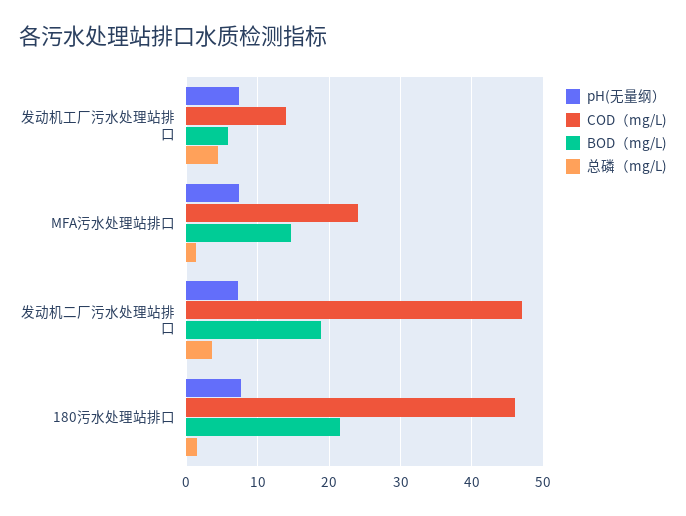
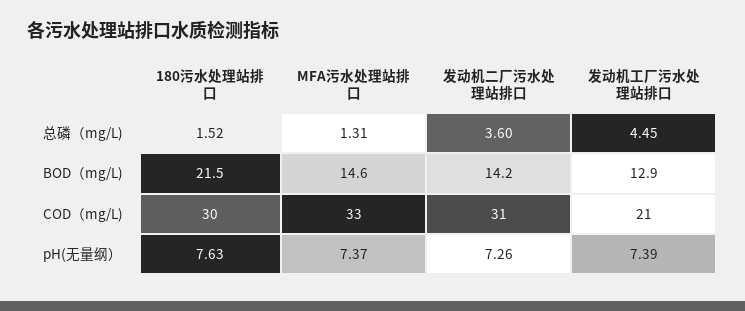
  {
    "pH(无量纲）": {
      "发动机工厂污水处理站排口": 7.39,
      "MFA污水处理站排口": 7.37,
      "发动机二厂污水处理站排口": 7.26,
      "180污水处理站排口": 7.63
    },
    "COD（mg/L)": {
-     "发动机工厂污水处理站排口": 14,
+     "发动机工厂污水处理站排口": 21,
-     "MFA污水处理站排口": 24,
+     "MFA污水处理站排口": 33,
-     "发动机二厂污水处理站排口": 47,
+     "发动机二厂污水处理站排口": 31,
-     "180污水处理站排口": 46
+     "180污水处理站排口": 30
    },
    "BOD（mg/L)": {
-     "发动机工厂污水处理站排口": 6,
+     "发动机工厂污水处理站排口": 12.9,
      "MFA污水处理站排口": 14.6,
-     "发动机二厂污水处理站排口": 19,
+     "发动机二厂污水处理站排口": 14.2,
      "180污水处理站排口": 21.5
    },
    "总磷（mg/L)": {
      "发动机工厂污水处理站排口": 4.45,
      "MFA污水处理站排口": 1.31,
      "发动机二厂污水处理站排口": 3.6,
      "180污水处理站排口": 1.52
    }
  }

